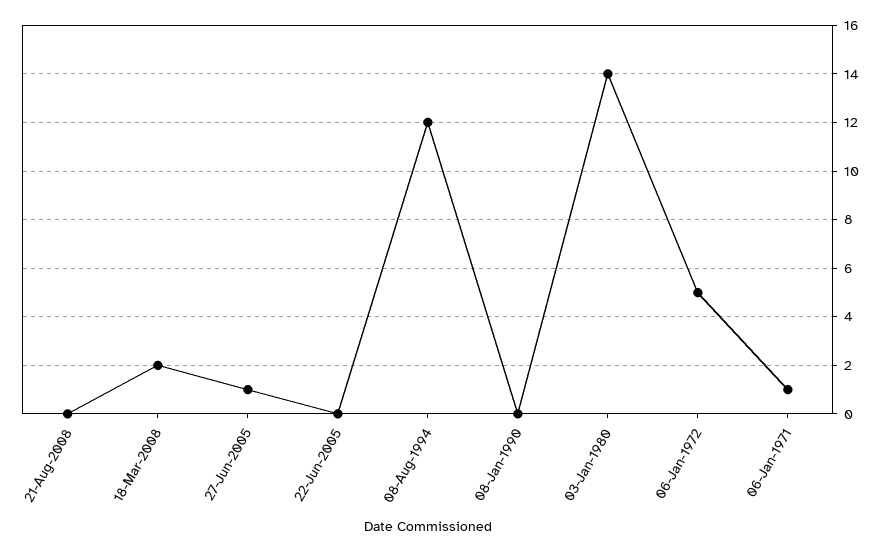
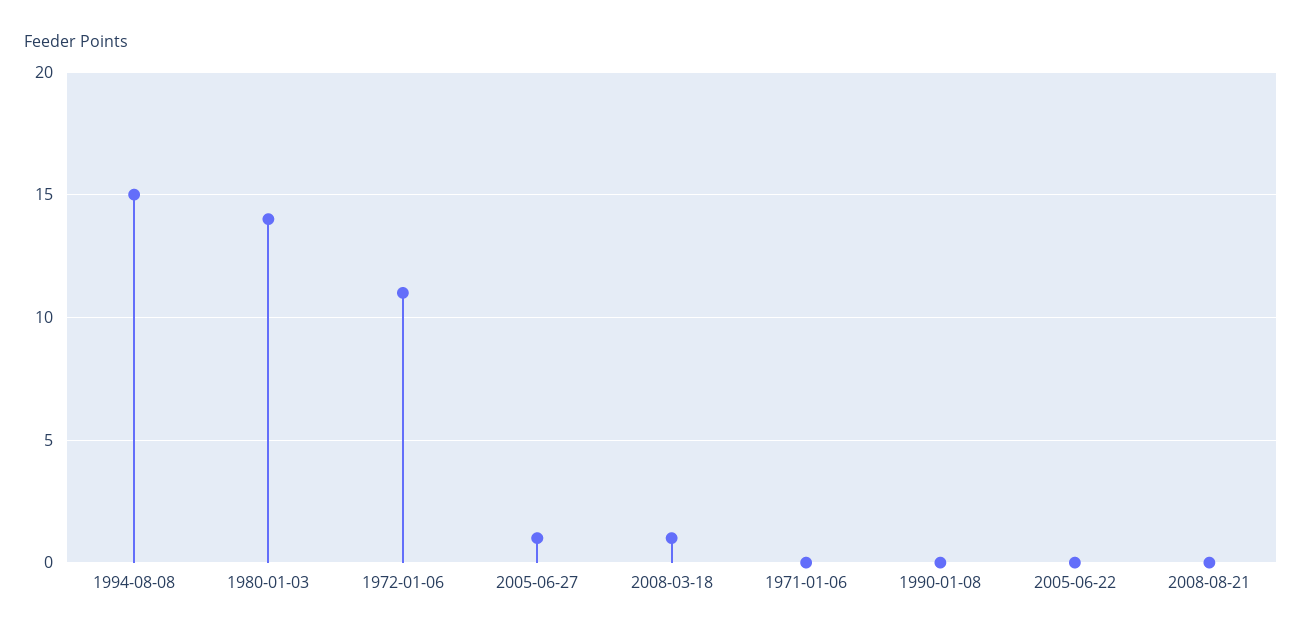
  {
    "21-Aug-2008": 0,
-   "18-Mar-2008": 2,
+   "18-Mar-2008": 1,
    "27-Jun-2005": 1,
    "22-Jun-2005": 0,
-   "08-Aug-1994": 12,
+   "08-Aug-1994": 15,
    "08-Jan-1990": 0,
    "03-Jan-1980": 14,
-   "06-Jan-1972": 5,
+   "06-Jan-1972": 11,
-   "06-Jan-1971": 1
+   "06-Jan-1971": 0
  }

